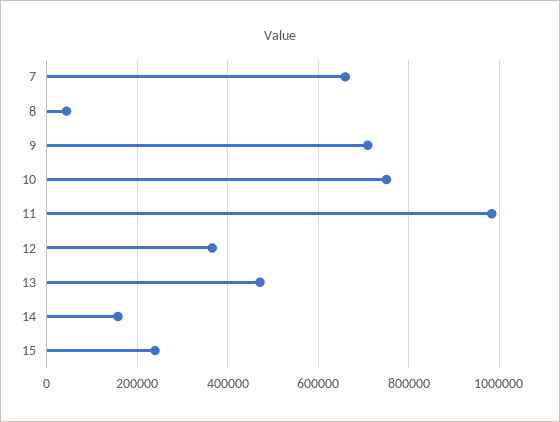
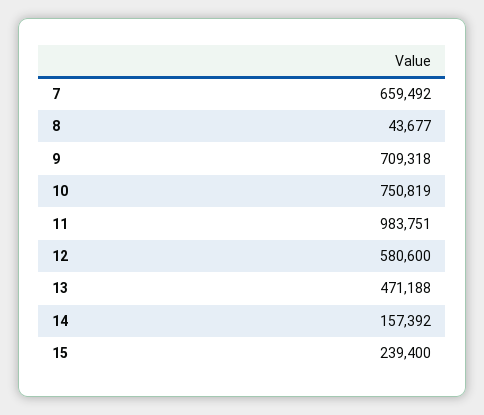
  {
    "7": 659492,
    "8": 43677,
    "9": 709318,
    "10": 750819,
    "11": 983751,
-   "12": 360000,
+   "12": 580600,
    "13": 471188,
    "14": 157392,
    "15": 239400
  }

